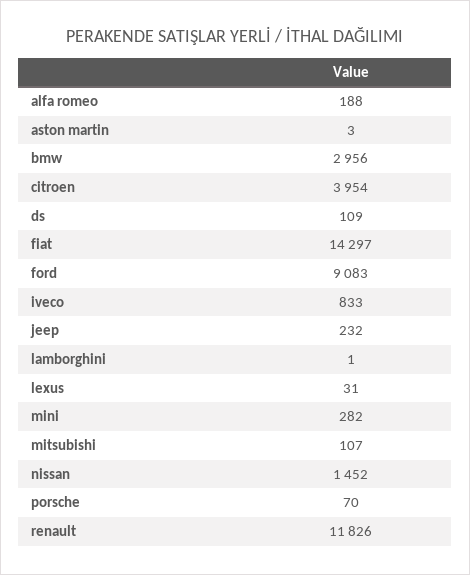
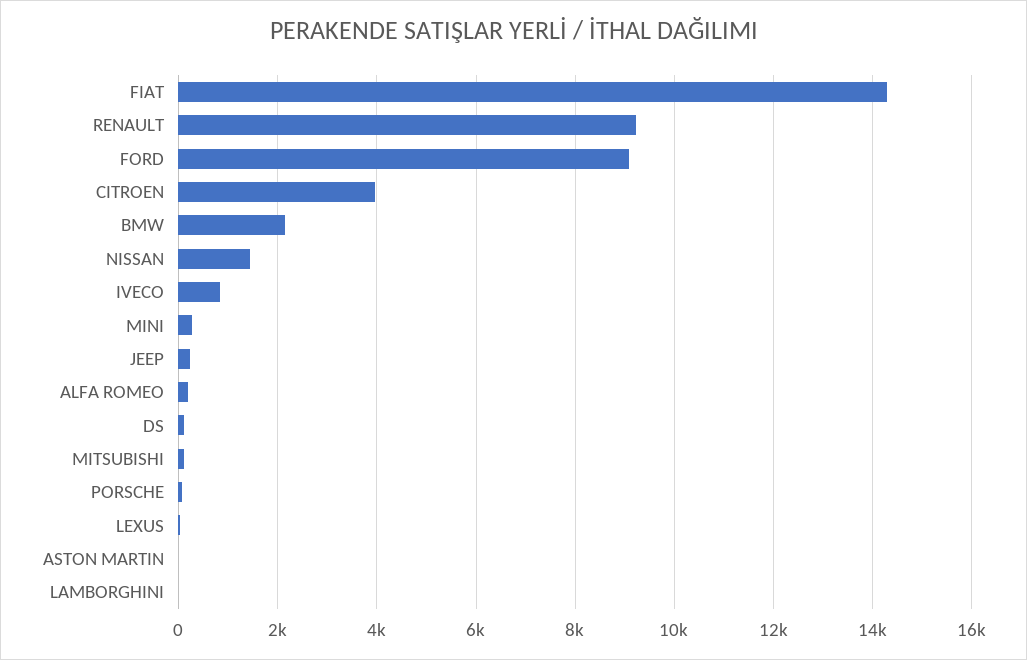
  {
    "alfa romeo": 188,
    "aston martin": 3,
-   "bmw": 2956,
+   "bmw": 2200,
    "citroen": 3954,
    "ds": 109,
    "fiat": 14297,
    "ford": 9083,
    "iveco": 833,
    "jeep": 232,
    "lamborghini": 1,
    "lexus": 31,
    "mini": 282,
    "mitsubishi": 107,
    "nissan": 1452,
    "porsche": 70,
-   "renault": 11826
+   "renault": 9200
  }

